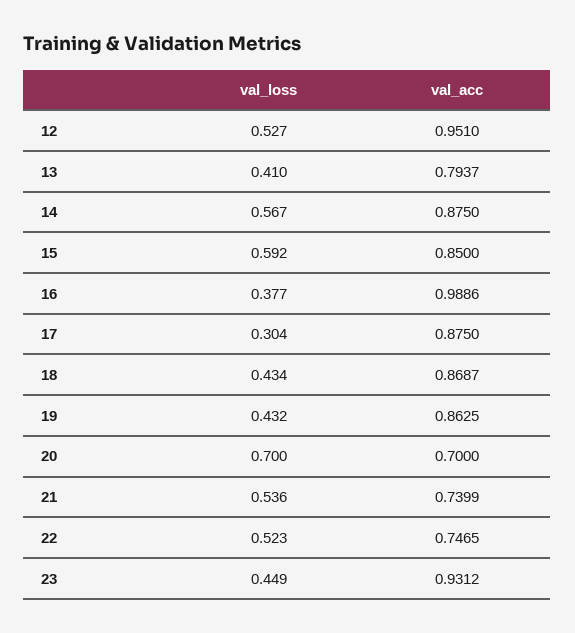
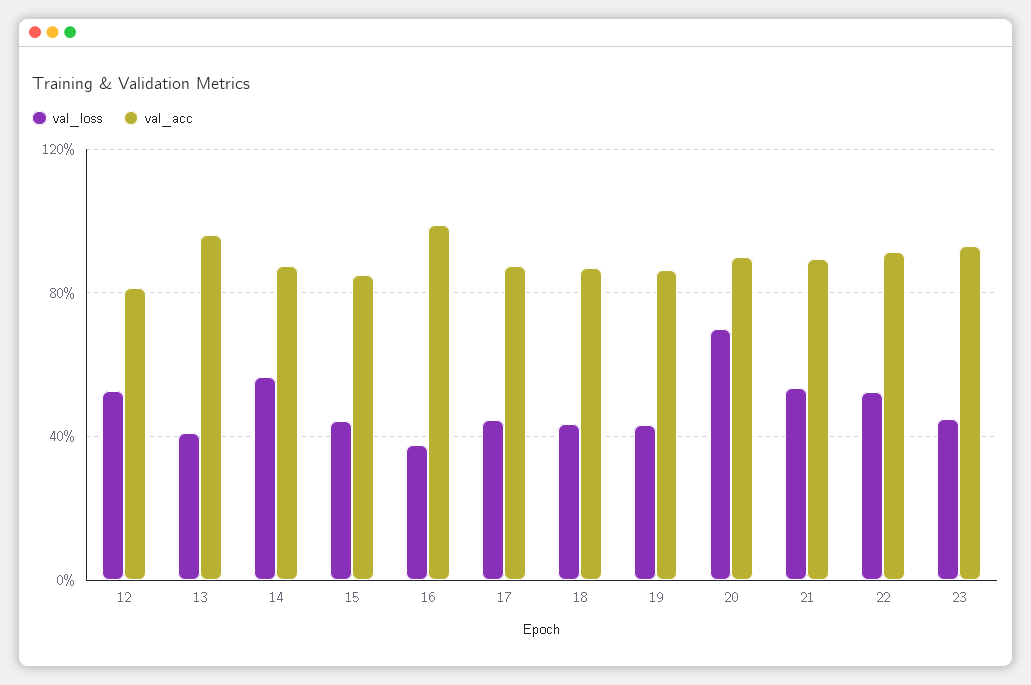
  {
    "val_loss": {
      "12": 0.527,
      "13": 0.41,
      "14": 0.567,
-     "15": 0.592,
+     "15": 0.45,
      "16": 0.377,
-     "17": 0.304,
+     "17": 0.45,
      "18": 0.434,
      "19": 0.432,
      "20": 0.7,
      "21": 0.536,
      "22": 0.523,
      "23": 0.449
    },
    "val_acc": {
-     "12": 0.951,
+     "12": 0.8,
-     "13": 0.7937,
+     "13": 0.95,
      "14": 0.875,
      "15": 0.85,
      "16": 0.9886,
      "17": 0.875,
      "18": 0.8687,
      "19": 0.8625,
-     "20": 0.7,
+     "20": 0.9,
-     "21": 0.7399,
+     "21": 0.9,
-     "22": 0.7465,
+     "22": 0.9,
      "23": 0.9312
    }
  }

